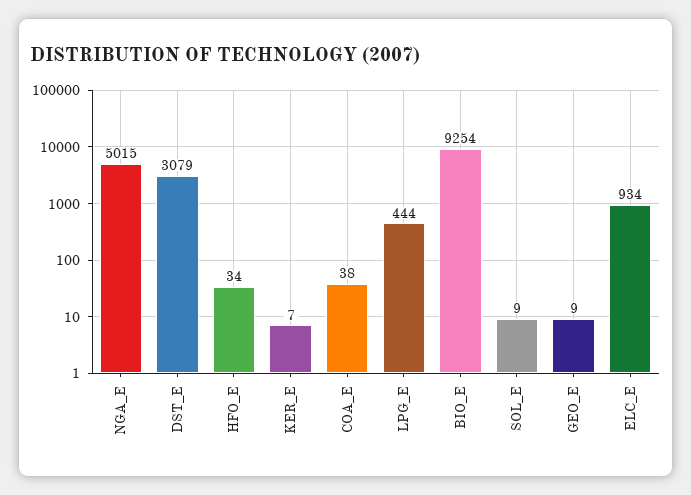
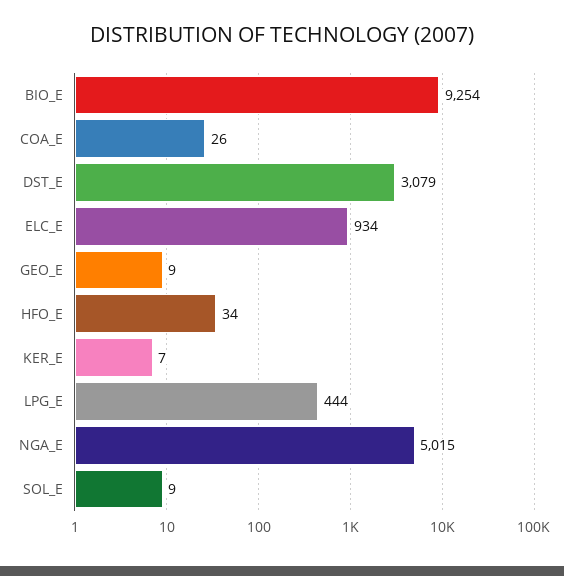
  {
    "NGA_E": 5015,
    "DST_E": 3079,
    "HFO_E": 34,
    "KER_E": 7,
-   "COA_E": 38,
+   "COA_E": 26,
    "LPG_E": 444,
    "BIO_E": 9254,
    "SOL_E": 9,
    "GEO_E": 9,
    "ELC_E": 934
  }

